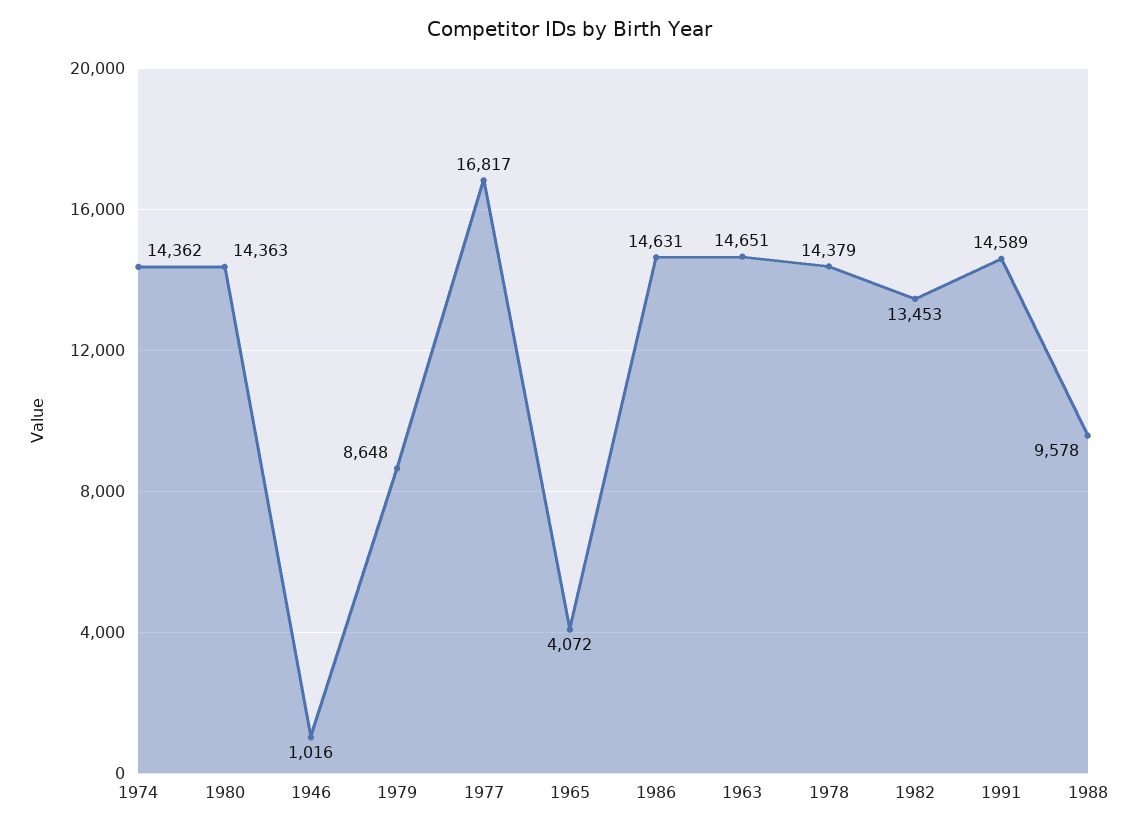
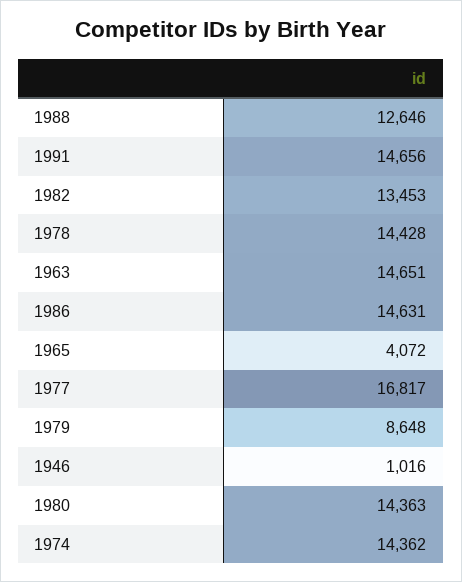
  {
    "1974": 14362,
    "1980": 14363,
    "1946": 1016,
    "1979": 8648,
    "1977": 16817,
    "1965": 4072,
    "1986": 14631,
    "1963": 14651,
-   "1978": 14379,
+   "1978": 14428,
    "1982": 13453,
-   "1991": 14589,
+   "1991": 14656,
-   "1988": 9578
+   "1988": 12646
  }

